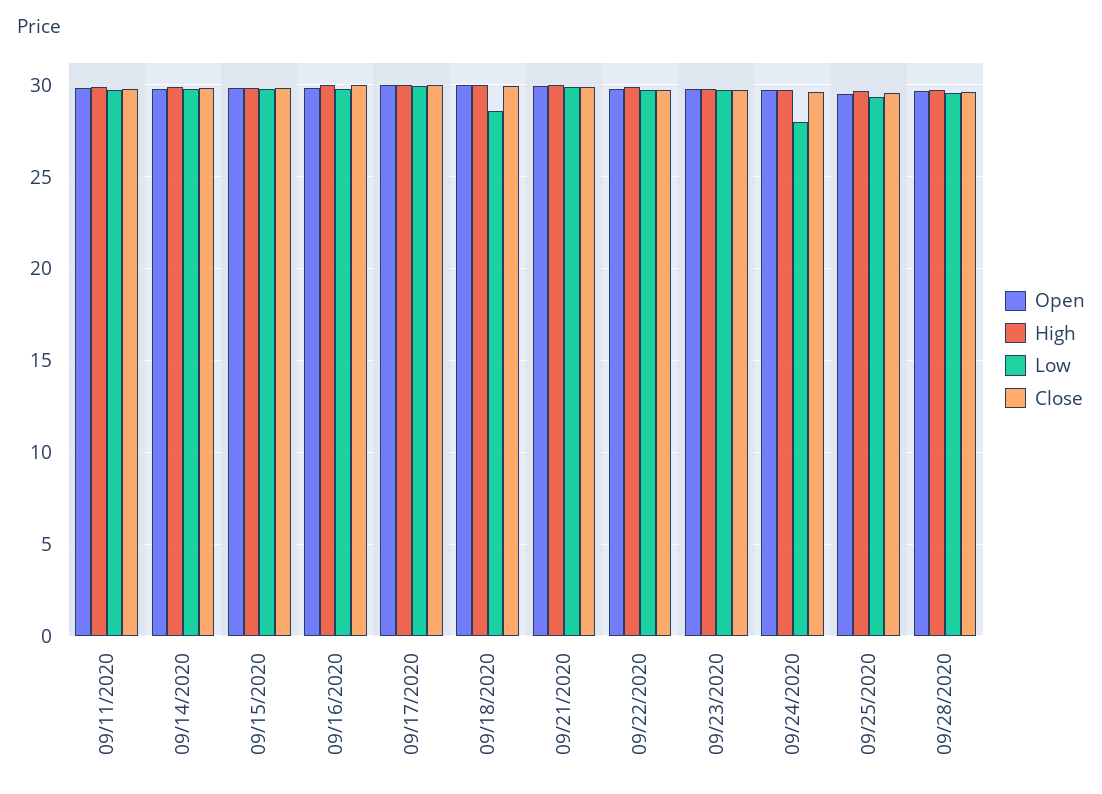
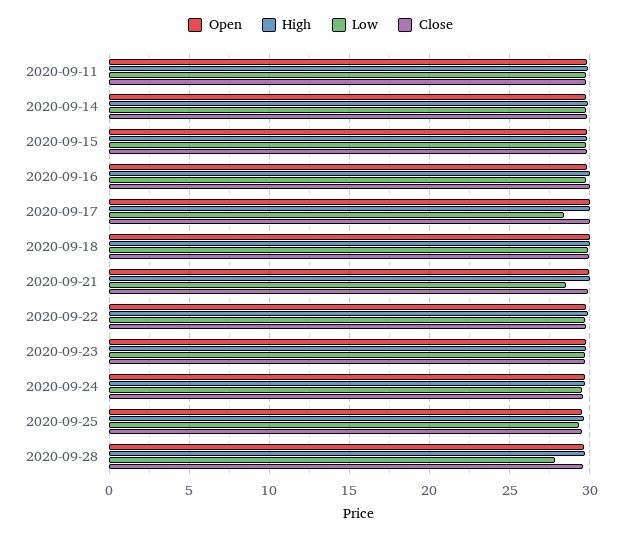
  {
    "Open": {
      "09/11/2020": 30,
      "09/14/2020": 30,
      "09/15/2020": 30,
      "09/16/2020": 30,
      "09/17/2020": 30,
      "09/18/2020": 30,
      "09/21/2020": 30,
      "09/22/2020": 30,
      "09/23/2020": 30,
      "09/24/2020": 29.5,
      "09/25/2020": 29.5,
      "09/28/2020": 29.5
    },
    "High": {
      "09/11/2020": 30,
      "09/14/2020": 30,
      "09/15/2020": 30,
      "09/16/2020": 30,
      "09/17/2020": 30,
      "09/18/2020": 30,
      "09/21/2020": 30,
      "09/22/2020": 30,
      "09/23/2020": 30,
      "09/24/2020": 29.5,
      "09/25/2020": 29.5,
      "09/28/2020": 29.5
    },
    "Low": {
      "09/11/2020": 30,
      "09/14/2020": 30,
      "09/15/2020": 30,
      "09/16/2020": 30,
-     "09/17/2020": 30,
+     "09/17/2020": 28.5,
-     "09/18/2020": 28.5,
+     "09/18/2020": 30,
-     "09/21/2020": 30,
+     "09/21/2020": 28.5,
      "09/22/2020": 29.5,
      "09/23/2020": 29.5,
-     "09/24/2020": 28,
+     "09/24/2020": 29.5,
      "09/25/2020": 29.5,
-     "09/28/2020": 29.5
+     "09/28/2020": 28
    },
    "Close": {
      "09/11/2020": 30,
      "09/14/2020": 30,
      "09/15/2020": 30,
      "09/16/2020": 30,
      "09/17/2020": 30,
      "09/18/2020": 30,
      "09/21/2020": 30,
      "09/22/2020": 30,
      "09/23/2020": 29.5,
      "09/24/2020": 29.5,
      "09/25/2020": 29.5,
      "09/28/2020": 29.5
    }
  }

